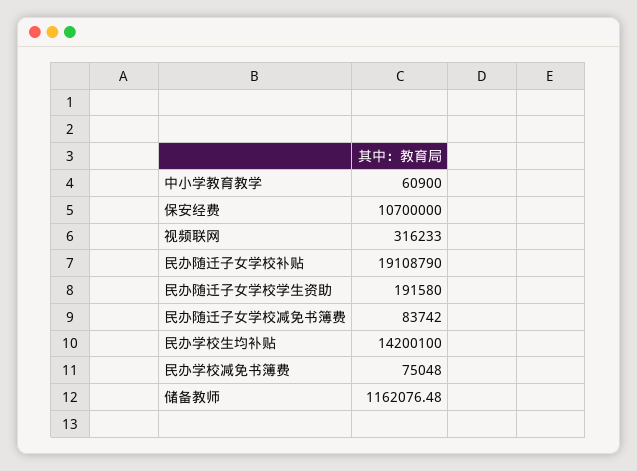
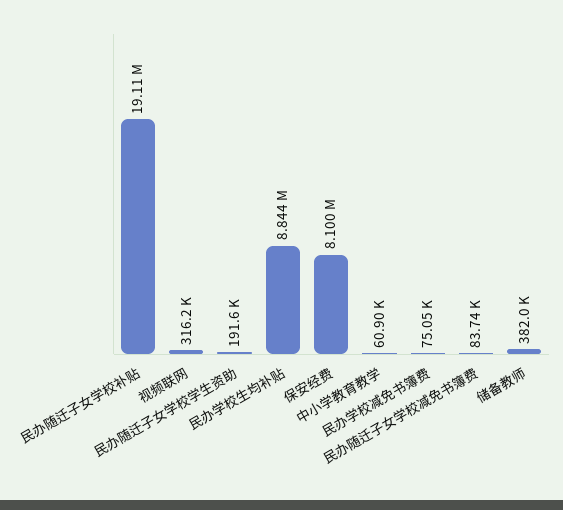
  {
    "中小学教育教学": 60900,
-   "保安经费": 10700000,
+   "保安经费": 8100000,
    "视频联网": 316233,
    "民办随迁子女学校补贴": 19108790,
    "民办随迁子女学校学生资助": 191580,
    "民办随迁子女学校减免书簿费": 83742,
-   "民办学校生均补贴": 14200100,
+   "民办学校生均补贴": 8844000,
    "民办学校减免书簿费": 75048,
-   "储备教师": 1162076.48
+   "储备教师": 382000
  }

